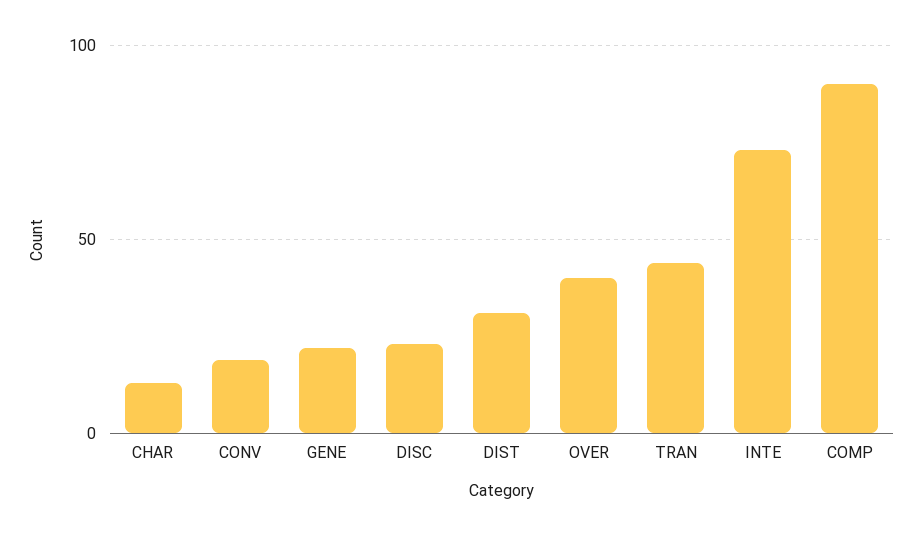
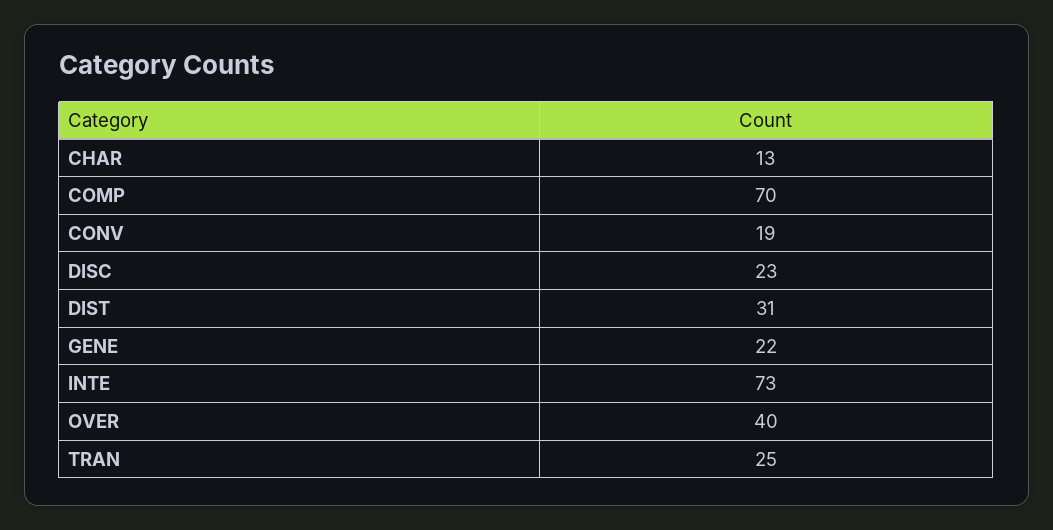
  {
    "CHAR": 13,
    "CONV": 19,
    "GENE": 22,
    "DISC": 23,
    "DIST": 31,
    "OVER": 40,
-   "TRAN": 45,
+   "TRAN": 25,
    "INTE": 73,
-   "COMP": 90
+   "COMP": 70
  }

